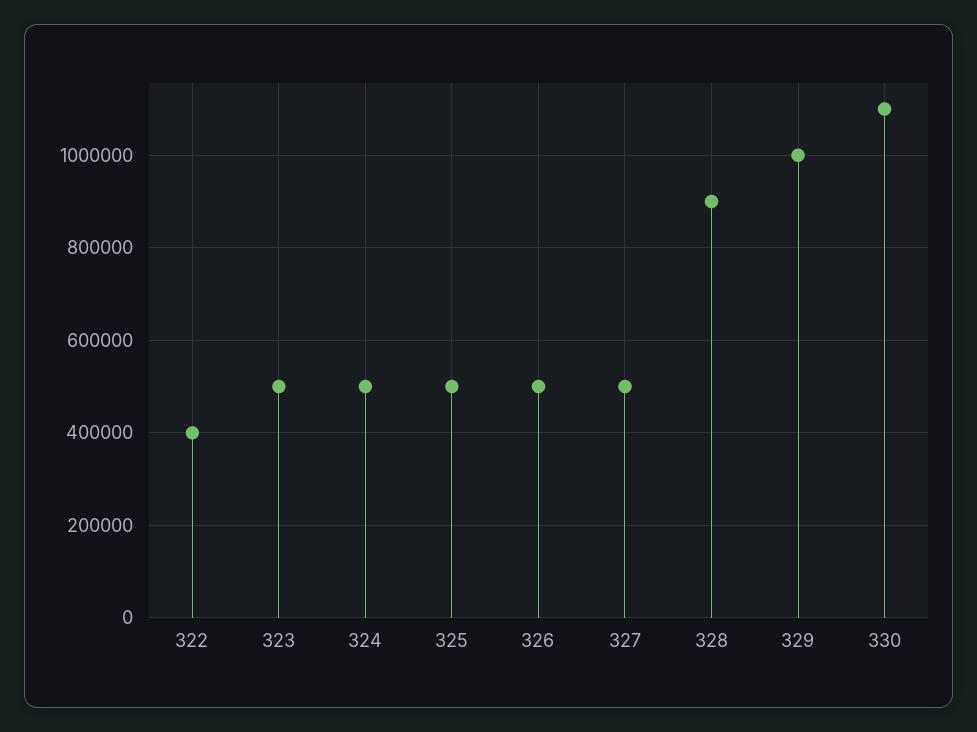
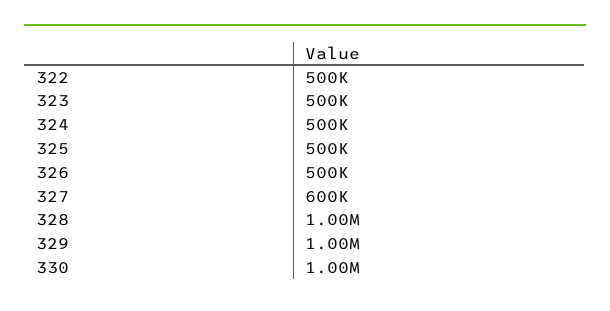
  {
-   "322": 400000,
+   "322": 500000,
    "323": 500000,
    "324": 500000,
    "325": 500000,
    "326": 500000,
-   "327": 500000,
+   "327": 600000,
-   "328": 900000,
+   "328": 1000000,
    "329": 1000000,
-   "330": 1100000
+   "330": 1000000
  }

